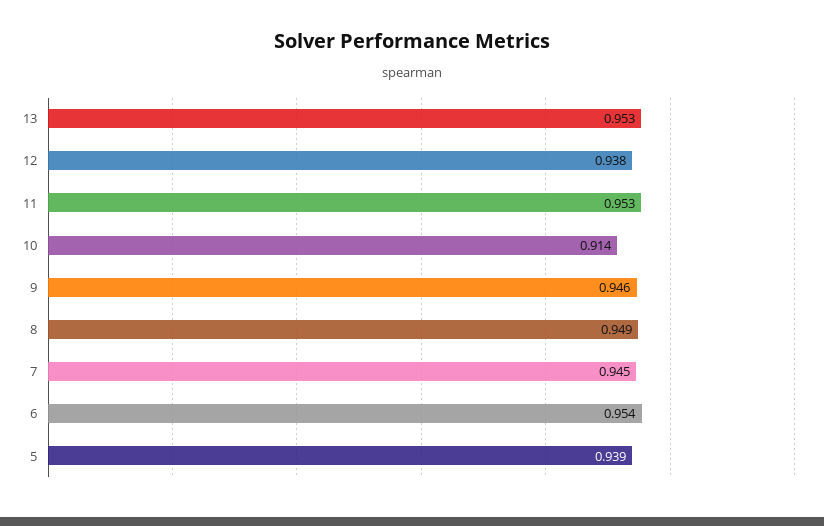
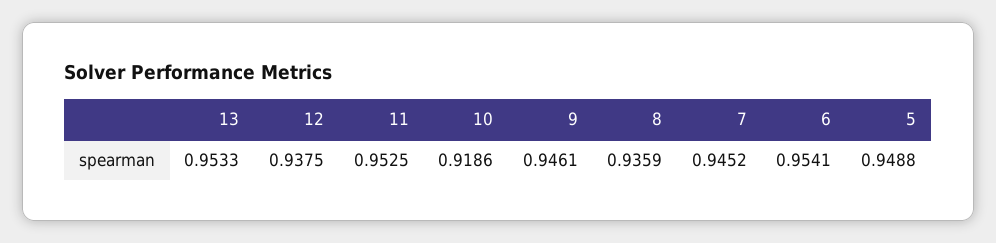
  {
    "13": 0.9533,
    "12": 0.9375,
    "11": 0.9525,
-   "10": 0.914,
+   "10": 0.9186,
    "9": 0.9461,
-   "8": 0.949,
+   "8": 0.9359,
    "7": 0.9452,
    "6": 0.9541,
-   "5": 0.939
+   "5": 0.9488
  }

